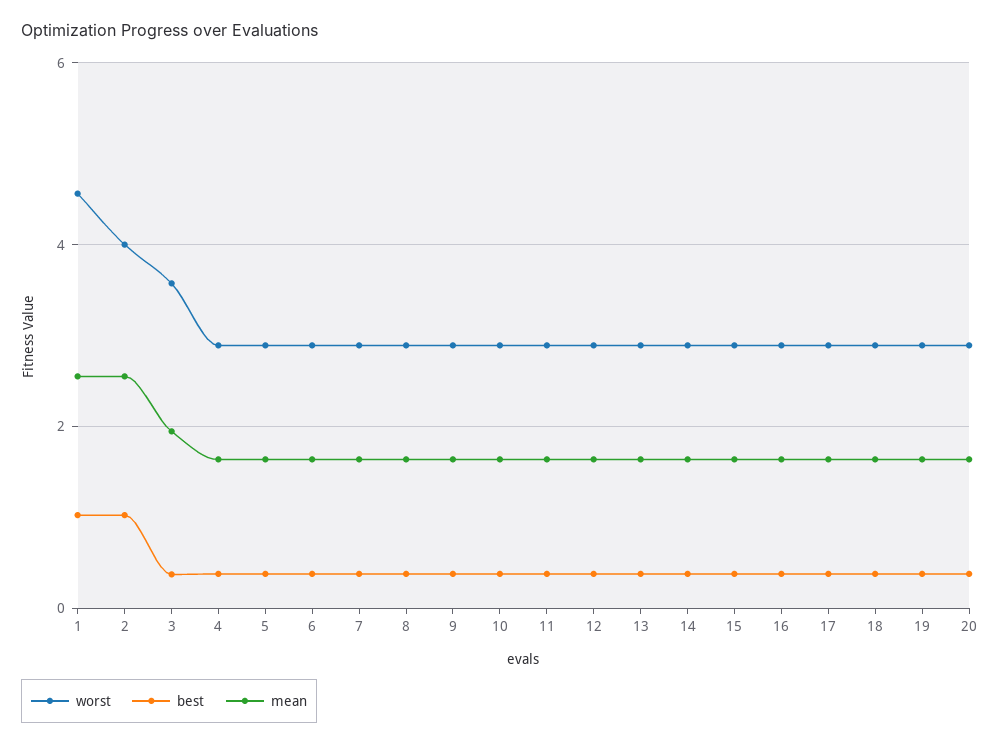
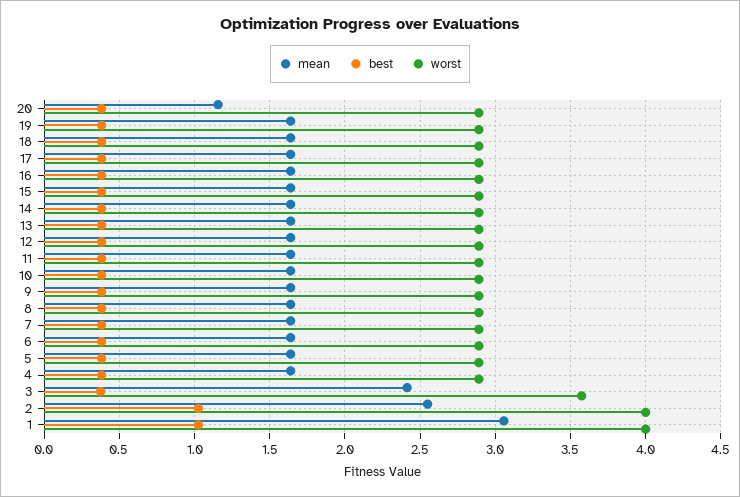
  {
    "worst": {
-     "1": 4.6,
+     "1": 4,
      "2": 4,
      "3": 3.55,
      "4": 2.9,
      "5": 2.9,
      "6": 2.9,
      "7": 2.9,
      "8": 2.9,
      "9": 2.9,
      "10": 2.9,
      "11": 2.9,
      "12": 2.9,
      "13": 2.9,
      "14": 2.9,
      "15": 2.9,
      "16": 2.9,
      "17": 2.9,
      "18": 2.9,
      "19": 2.9,
      "20": 2.9
    },
    "best": {
      "1": 1.05,
      "2": 1.05,
      "3": 0.4,
      "4": 0.4,
      "5": 0.4,
      "6": 0.4,
      "7": 0.4,
      "8": 0.4,
      "9": 0.4,
      "10": 0.4,
      "11": 0.4,
      "12": 0.4,
      "13": 0.4,
      "14": 0.4,
      "15": 0.4,
      "16": 0.4,
      "17": 0.4,
      "18": 0.4,
      "19": 0.4,
      "20": 0.4
    },
    "mean": {
-     "1": 2.6,
+     "1": 3.05,
      "2": 2.55,
-     "3": 2,
+     "3": 2.4,
      "4": 1.65,
      "5": 1.65,
      "6": 1.65,
      "7": 1.65,
      "8": 1.65,
      "9": 1.65,
      "10": 1.65,
      "11": 1.65,
      "12": 1.65,
      "13": 1.65,
      "14": 1.65,
      "15": 1.65,
      "16": 1.65,
      "17": 1.65,
      "18": 1.65,
      "19": 1.65,
-     "20": 1.6
+     "20": 1.15
    }
  }

